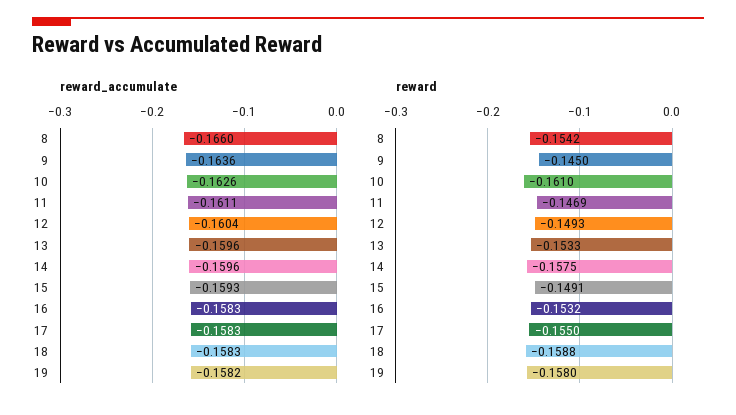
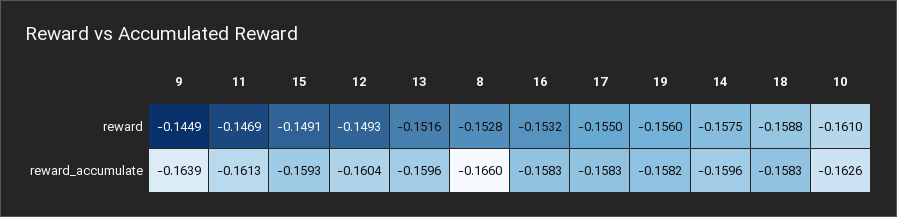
  {
    "reward_accumulate": {
      "8": -0.166,
-     "9": -0.1636,
+     "9": -0.1639,
      "10": -0.1626,
-     "11": -0.1611,
+     "11": -0.1613,
      "12": -0.1604,
      "13": -0.1596,
      "14": -0.1596,
      "15": -0.1593,
      "16": -0.1583,
      "17": -0.1583,
      "18": -0.1583,
      "19": -0.1582
    },
    "reward": {
-     "8": -0.1542,
+     "8": -0.1528,
-     "9": -0.145,
+     "9": -0.1449,
      "10": -0.161,
      "11": -0.1469,
      "12": -0.1493,
-     "13": -0.1533,
+     "13": -0.1516,
      "14": -0.1575,
      "15": -0.1491,
      "16": -0.1532,
      "17": -0.155,
      "18": -0.1588,
-     "19": -0.158
+     "19": -0.156
    }
  }

